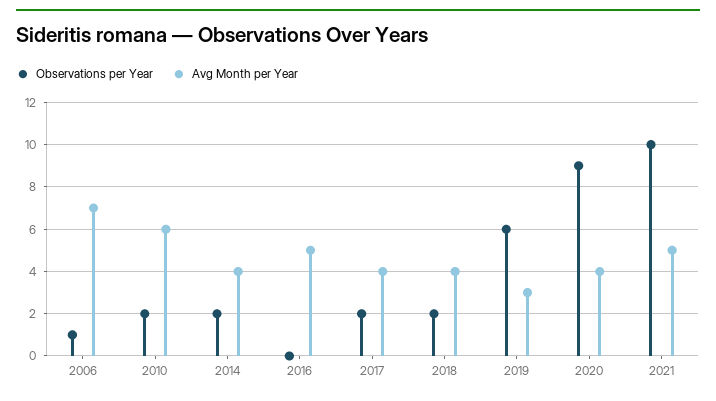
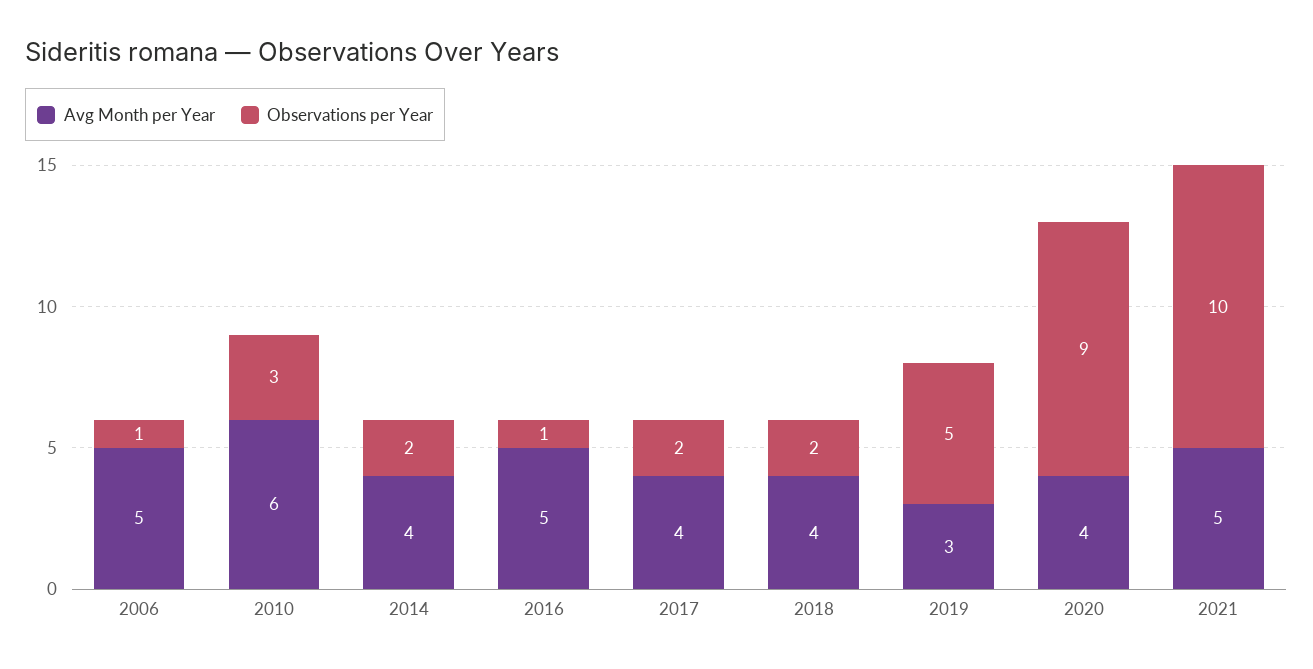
  {
    "Observations per Year": {
      "2006": 1,
-     "2010": 2,
+     "2010": 3,
      "2014": 2,
-     "2016": 0,
+     "2016": 1,
      "2017": 2,
      "2018": 2,
-     "2019": 6,
+     "2019": 5,
      "2020": 9,
      "2021": 10
    },
    "Avg Month per Year": {
-     "2006": 7,
+     "2006": 5,
      "2010": 6,
      "2014": 4,
      "2016": 5,
      "2017": 4,
      "2018": 4,
      "2019": 3,
      "2020": 4,
      "2021": 5
    }
  }

